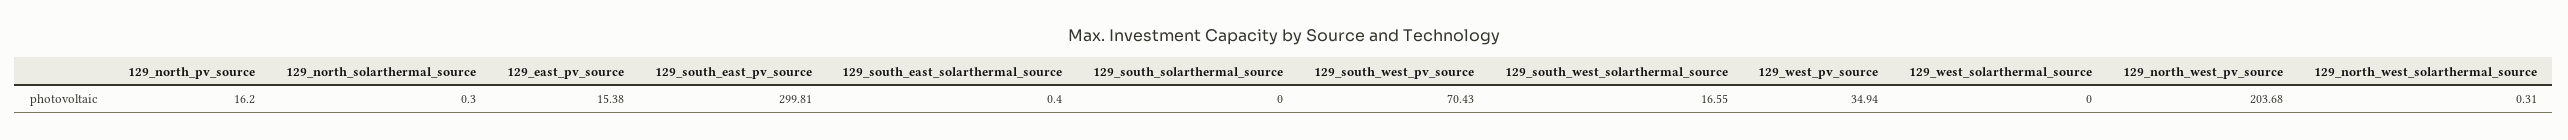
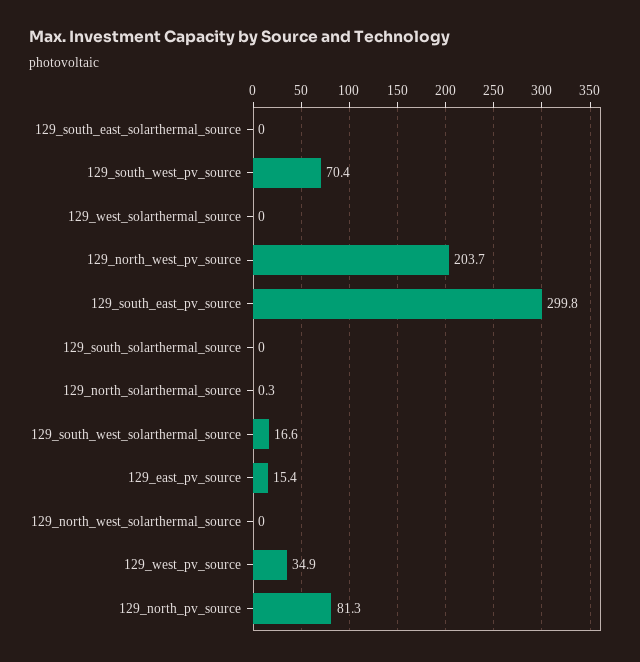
  {
-   "129_north_pv_source": 16.2,
+   "129_north_pv_source": 81.3,
    "129_north_solarthermal_source": 0.3,
    "129_east_pv_source": 15.38,
    "129_south_east_pv_source": 299.81,
-   "129_south_east_solarthermal_source": 0.4,
+   "129_south_east_solarthermal_source": 0,
    "129_south_solarthermal_source": 0,
    "129_south_west_pv_source": 70.43,
    "129_south_west_solarthermal_source": 16.55,
    "129_west_pv_source": 34.94,
    "129_west_solarthermal_source": 0,
    "129_north_west_pv_source": 203.68,
-   "129_north_west_solarthermal_source": 0.31
+   "129_north_west_solarthermal_source": 0
  }

